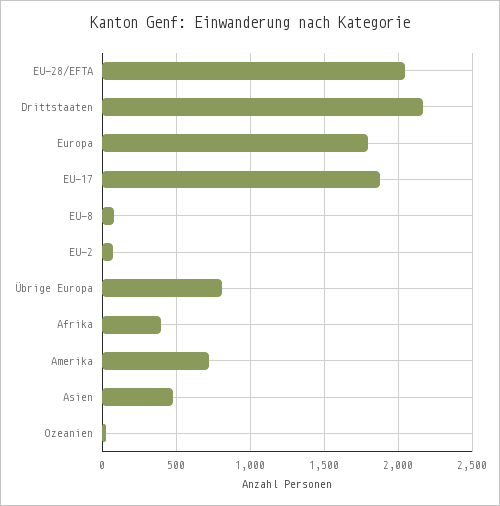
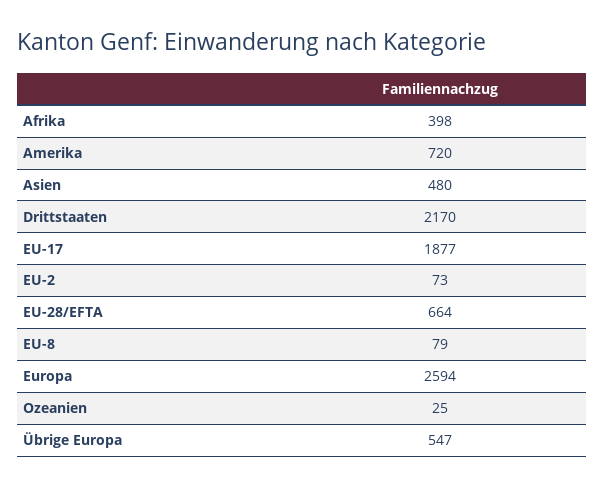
  {
-   "EU-28/EFTA": 2050,
+   "EU-28/EFTA": 664,
    "Drittstaaten": 2170,
-   "Europa": 1800,
+   "Europa": 2594,
    "EU-17": 1877,
    "EU-8": 79,
    "EU-2": 73,
-   "Übrige Europa": 800,
+   "Übrige Europa": 547,
    "Afrika": 398,
    "Amerika": 720,
    "Asien": 480,
    "Ozeanien": 25
  }

